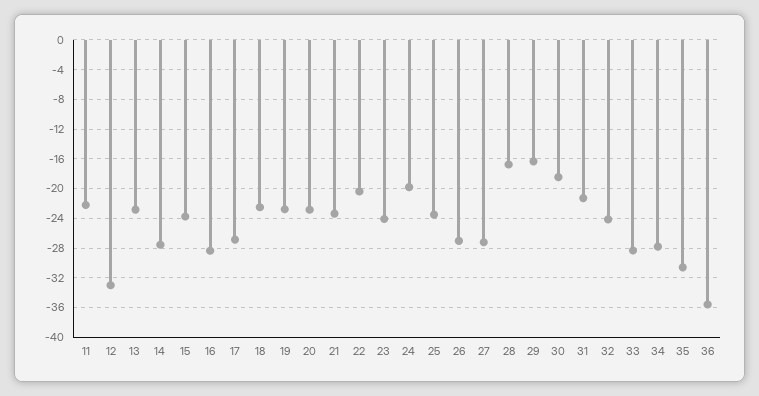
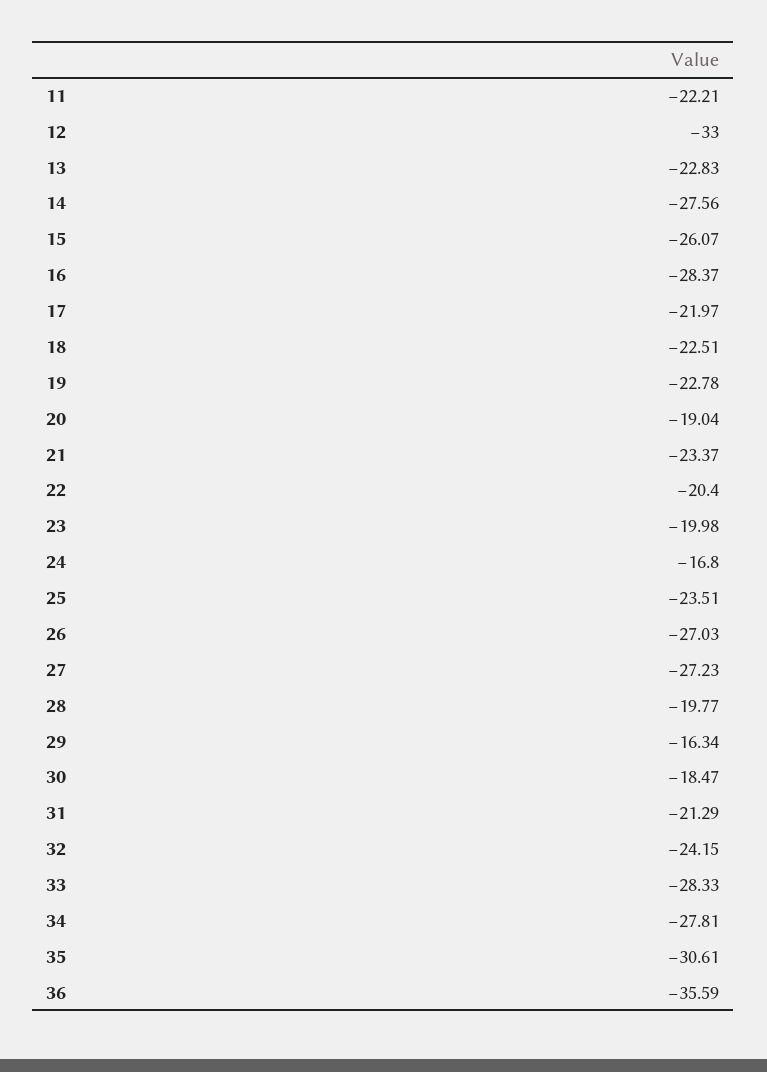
  {
    "11": -22.21,
    "12": -33,
    "13": -22.83,
    "14": -27.56,
-   "15": -24,
+   "15": -26.07,
    "16": -28.37,
-   "17": -27,
+   "17": -21.97,
    "18": -22.51,
    "19": -22.78,
-   "20": -23,
+   "20": -19.04,
    "21": -23.37,
    "22": -20.4,
-   "23": -24,
+   "23": -19.98,
-   "24": -20,
+   "24": -16.8,
    "25": -23.51,
    "26": -27.03,
    "27": -27.23,
-   "28": -17,
+   "28": -19.77,
    "29": -16.34,
    "30": -18.47,
    "31": -21.29,
    "32": -24.15,
    "33": -28.33,
    "34": -27.81,
    "35": -30.61,
    "36": -35.59
  }

